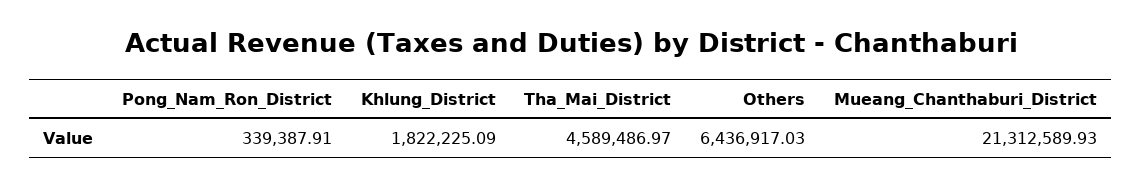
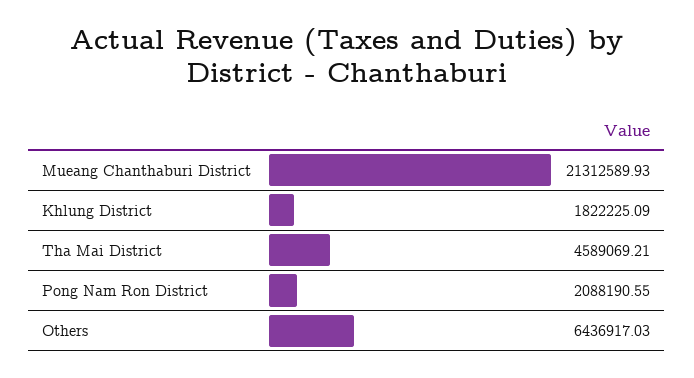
  {
-   "Pong_Nam_Ron_District": 339387.91,
+   "Pong_Nam_Ron_District": 2088190.55,
    "Khlung_District": 1822225.09,
-   "Tha_Mai_District": 4589486.97,
+   "Tha_Mai_District": 4589069.21,
    "Others": 6436917.03,
    "Mueang_Chanthaburi_District": 21312589.93
  }

